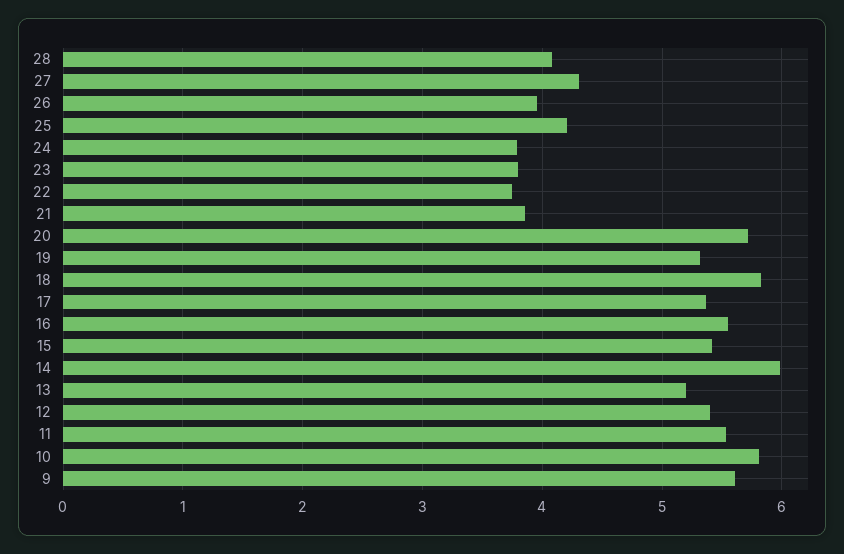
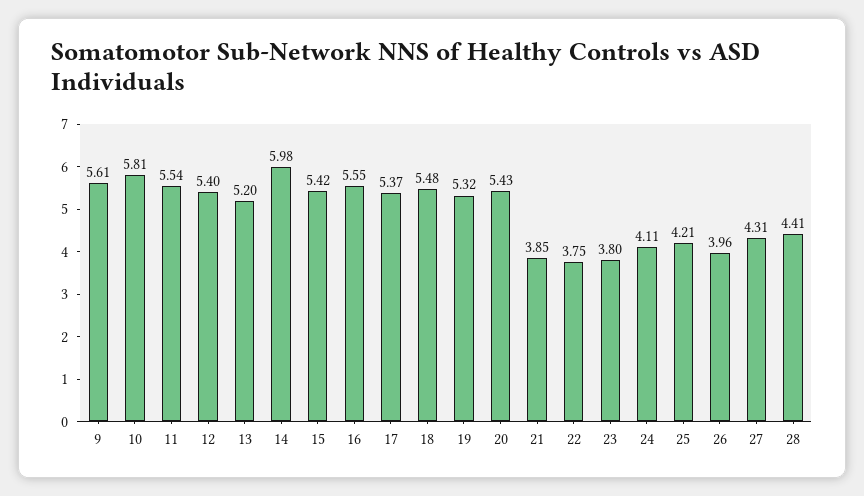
  {
-   "28": 4.1,
+   "28": 4.41,
    "27": 4.31,
    "26": 3.96,
    "25": 4.21,
-   "24": 3.8,
+   "24": 4.11,
    "23": 3.8,
    "22": 3.75,
    "21": 3.85,
-   "20": 5.7,
+   "20": 5.43,
    "19": 5.32,
-   "18": 5.8,
+   "18": 5.48,
    "17": 5.37,
    "16": 5.55,
    "15": 5.42,
    "14": 5.98,
    "13": 5.2,
    "12": 5.4,
    "11": 5.54,
    "10": 5.81,
    "9": 5.61
  }

